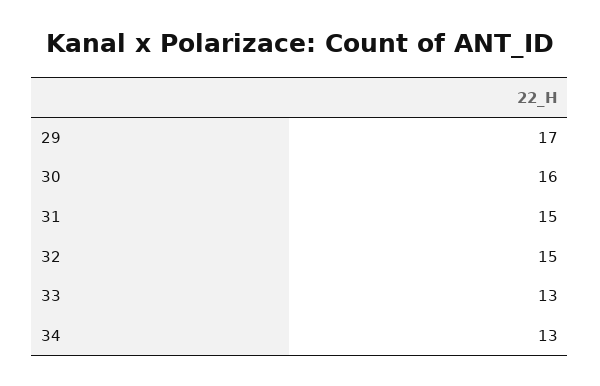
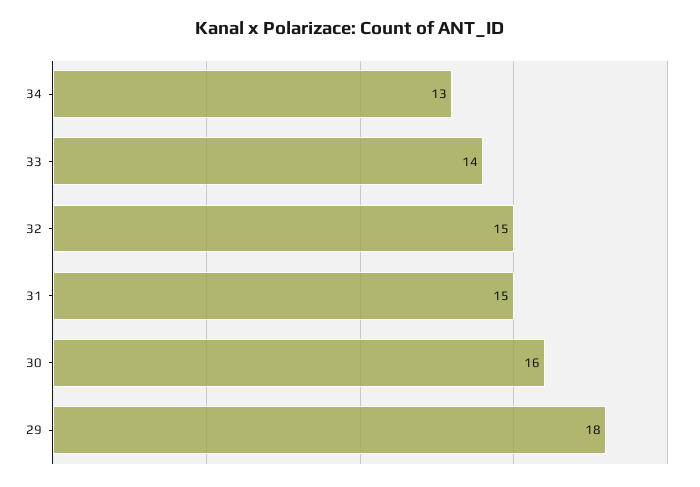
  {
-   "29": 17,
+   "29": 18,
    "30": 16,
    "31": 15,
    "32": 15,
-   "33": 13,
+   "33": 14,
    "34": 13
  }

